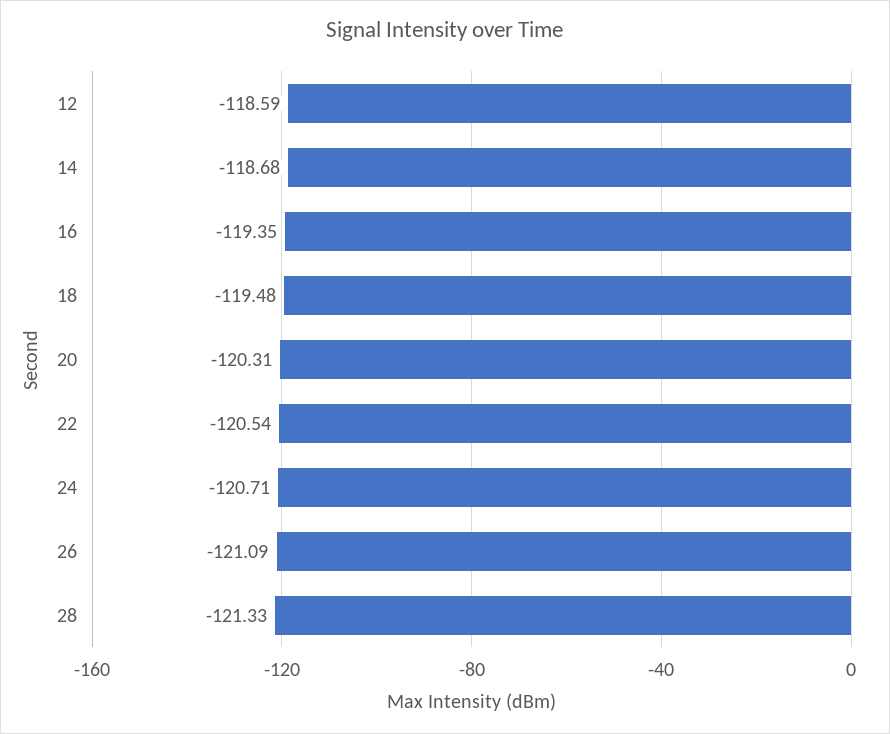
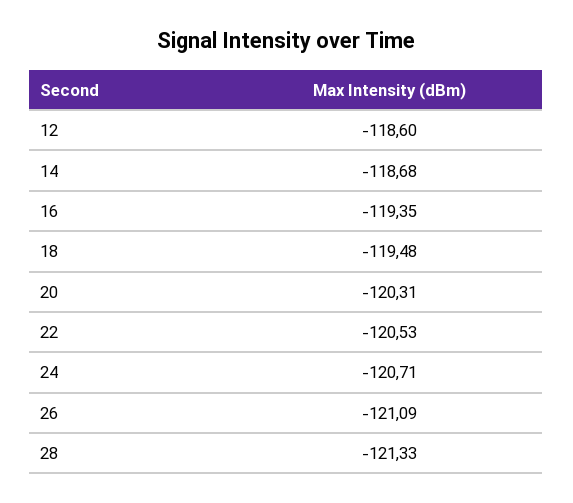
  {
-   "12": -118.59,
+   "12": -118.6,
    "14": -118.68,
    "16": -119.35,
    "18": -119.48,
    "20": -120.31,
-   "22": -120.54,
+   "22": -120.53,
    "24": -120.71,
    "26": -121.09,
    "28": -121.33
  }

